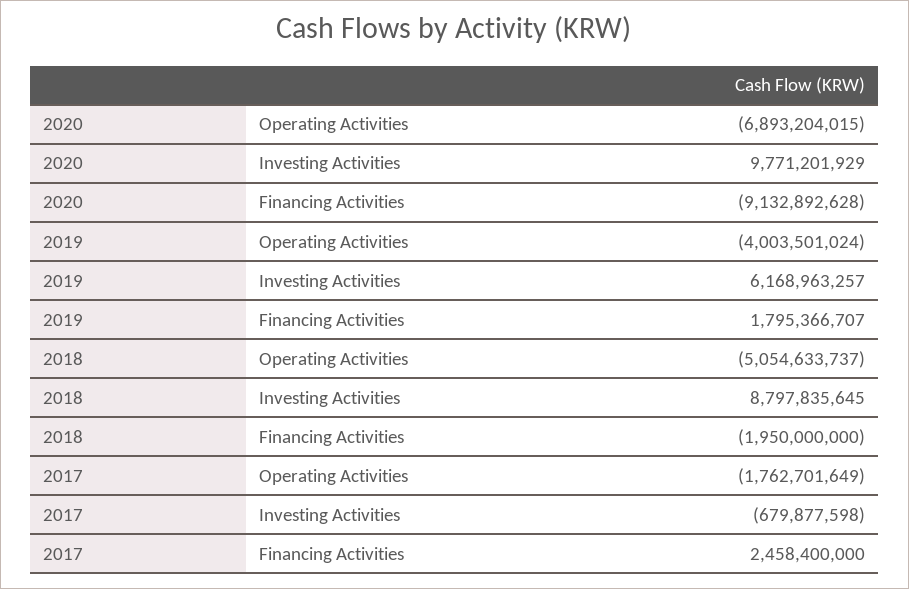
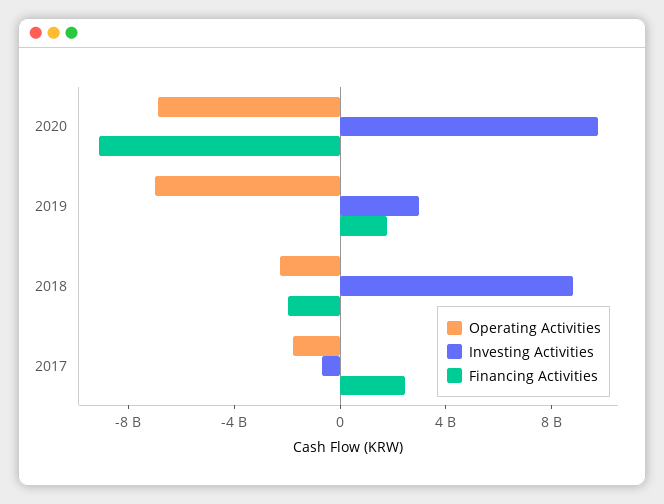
  {
    "Operating Activities": {
      "2020": -6893204015,
-     "2019": -4003501024,
+     "2019": -7000000000,
-     "2018": -5054633737,
+     "2018": -2000000000,
      "2017": -1762701649
    },
    "Investing Activities": {
      "2020": 9771201929,
-     "2019": 6168963257,
+     "2019": 3000000000,
      "2018": 8797835645,
      "2017": -679877598
    },
    "Financing Activities": {
      "2020": -9132892628,
      "2019": 1795366707,
      "2018": -1950000000,
      "2017": 2458400000
    }
  }

